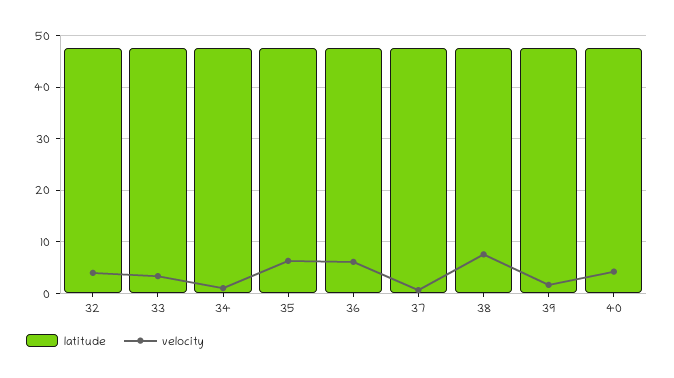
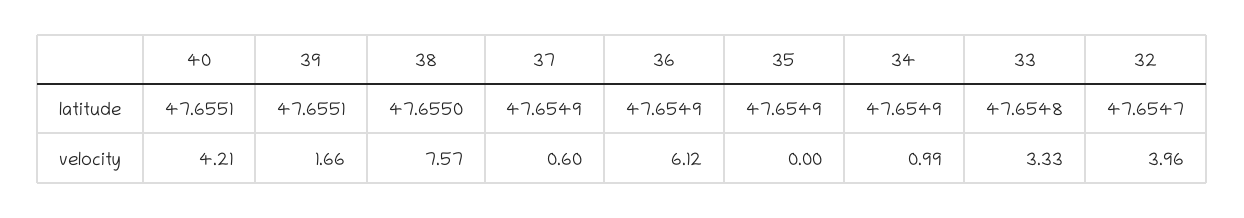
  {
    "latitude": {
      "32": 47.6547,
      "33": 47.6548,
      "34": 47.6549,
      "35": 47.6549,
      "36": 47.6549,
      "37": 47.6549,
      "38": 47.655,
      "39": 47.6551,
      "40": 47.6551
    },
    "velocity": {
      "32": 3.96,
      "33": 3.33,
      "34": 0.99,
-     "35": 6,
+     "35": 0,
      "36": 6.12,
      "37": 0.6,
      "38": 7.57,
      "39": 1.66,
      "40": 4.21
    }
  }

